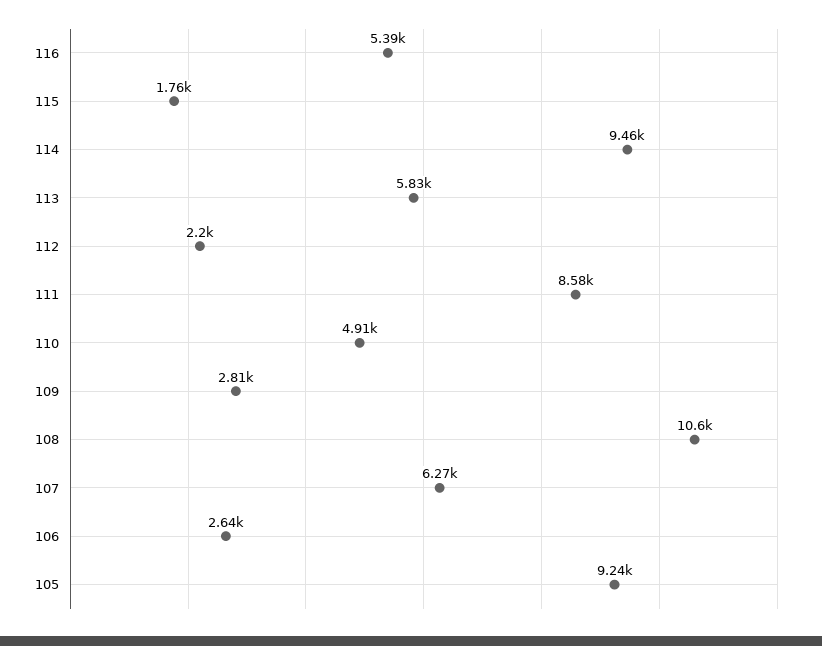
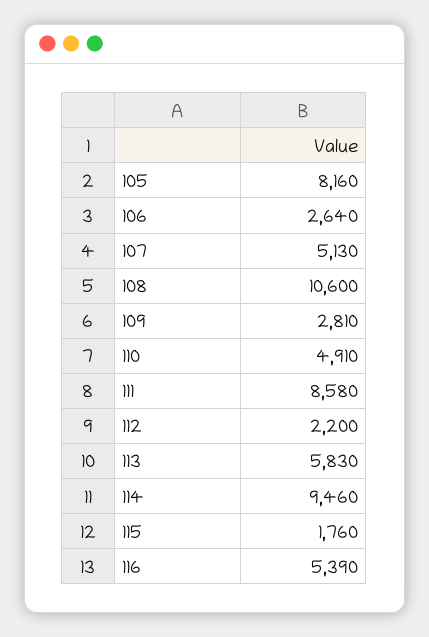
  {
    "116": 5390,
    "115": 1760,
    "114": 9460,
    "113": 5830,
    "112": 2200,
    "111": 8580,
    "110": 4910,
    "109": 2810,
    "108": 10600,
-   "107": 6270,
+   "107": 5130,
    "106": 2640,
-   "105": 9240
+   "105": 8160
  }

